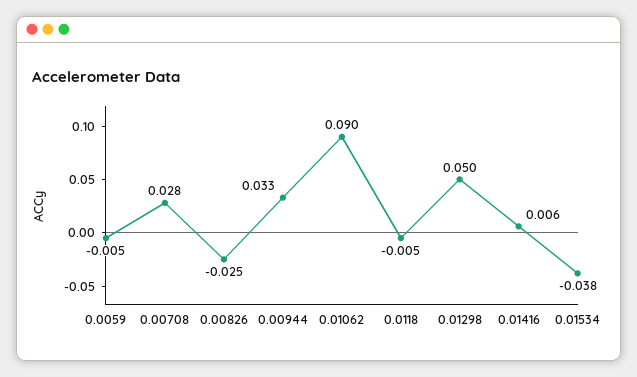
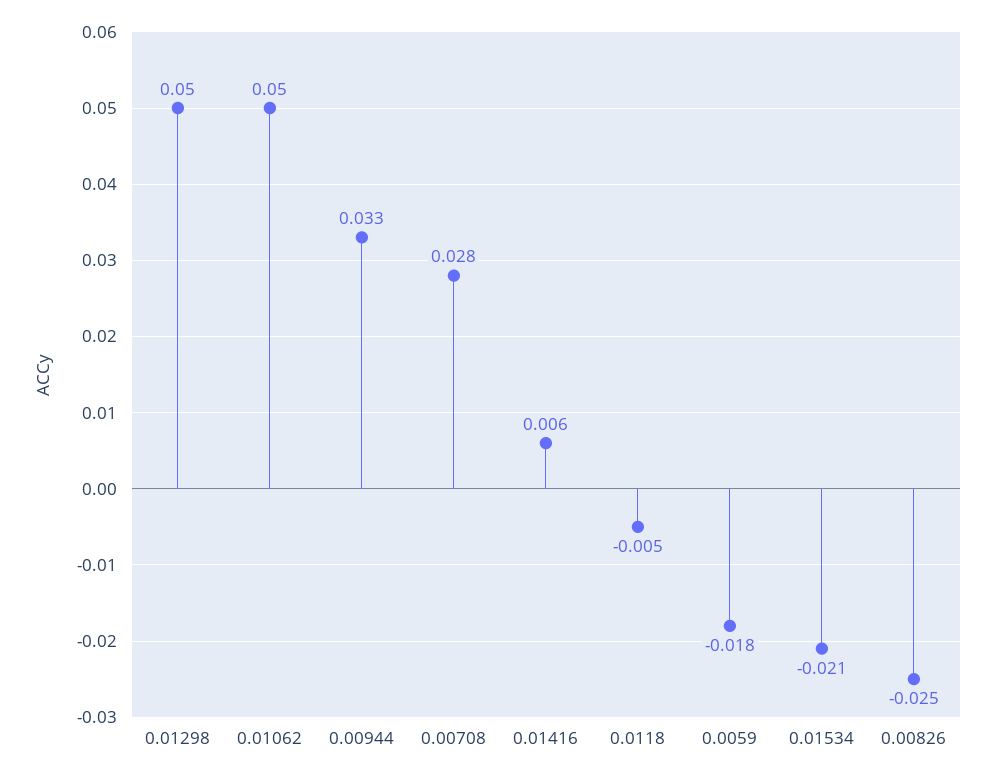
  {
-   "0.0059": -0.005,
+   "0.0059": -0.018,
    "0.00708": 0.028,
    "0.00826": -0.025,
    "0.00944": 0.033,
-   "0.01062": 0.09,
+   "0.01062": 0.05,
    "0.0118": -0.005,
    "0.01298": 0.05,
    "0.01416": 0.006,
-   "0.01534": -0.038
+   "0.01534": -0.021
  }

